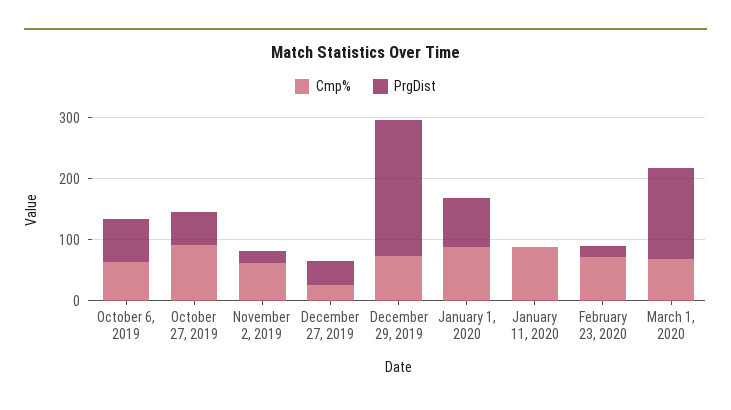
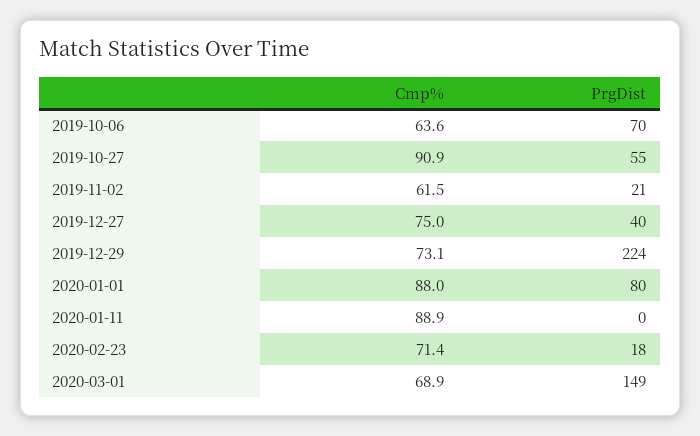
  {
    "Cmp%": {
      "October 6, 2019": 63.6,
      "October 27, 2019": 90.9,
      "November 2, 2019": 61.5,
-     "December 27, 2019": 20,
+     "December 27, 2019": 75,
      "December 29, 2019": 73.1,
      "January 1, 2020": 88,
      "January 11, 2020": 88.9,
      "February 23, 2020": 71.4,
      "March 1, 2020": 68.9
    },
    "PrgDist": {
      "October 6, 2019": 70,
      "October 27, 2019": 55,
      "November 2, 2019": 21,
      "December 27, 2019": 40,
      "December 29, 2019": 224,
      "January 1, 2020": 80,
      "January 11, 2020": 0,
      "February 23, 2020": 18,
      "March 1, 2020": 149
    }
  }

